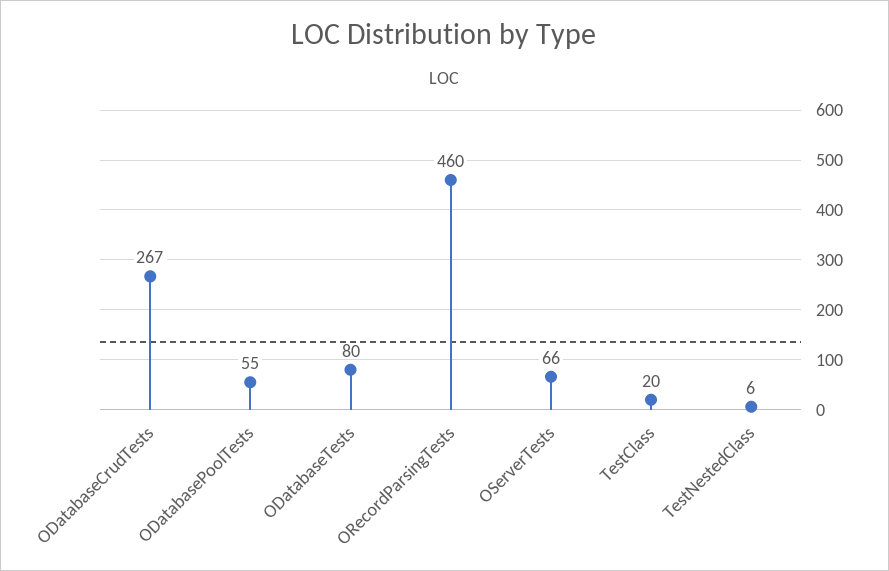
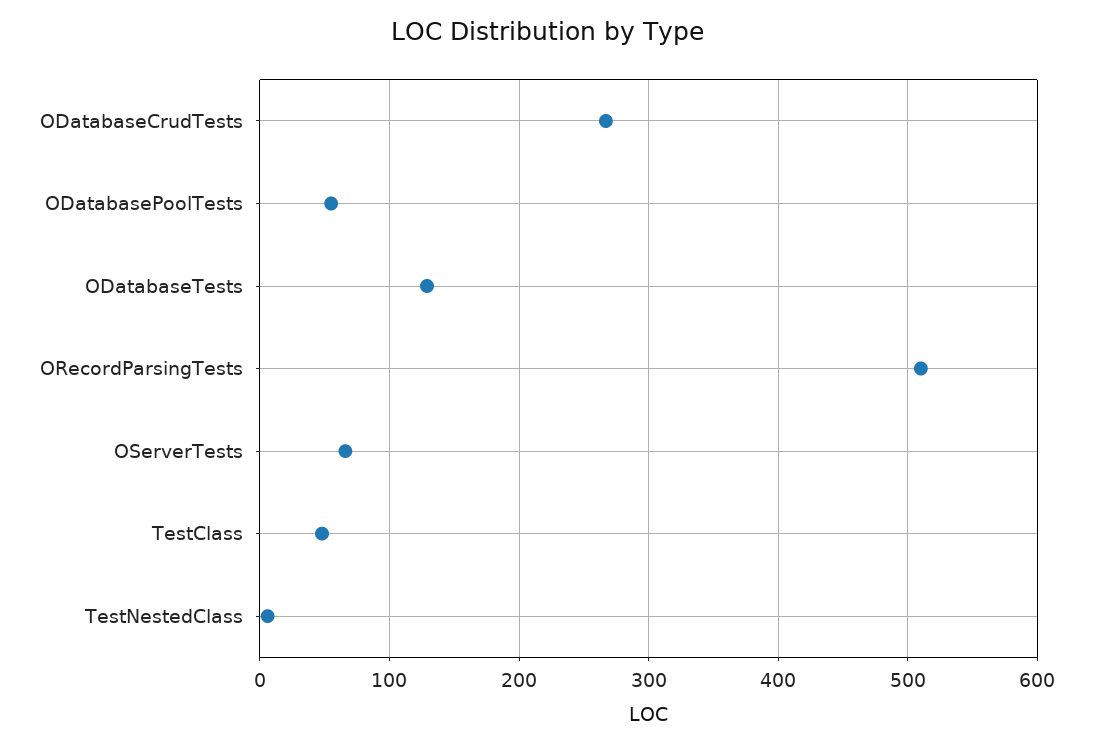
  {
    "ODatabaseCrudTests": 267,
    "ODatabasePoolTests": 55,
-   "ODatabaseTests": 80,
+   "ODatabaseTests": 130,
-   "ORecordParsingTests": 460,
+   "ORecordParsingTests": 510,
    "OServerTests": 66,
-   "TestClass": 20,
+   "TestClass": 50,
    "TestNestedClass": 6
  }

